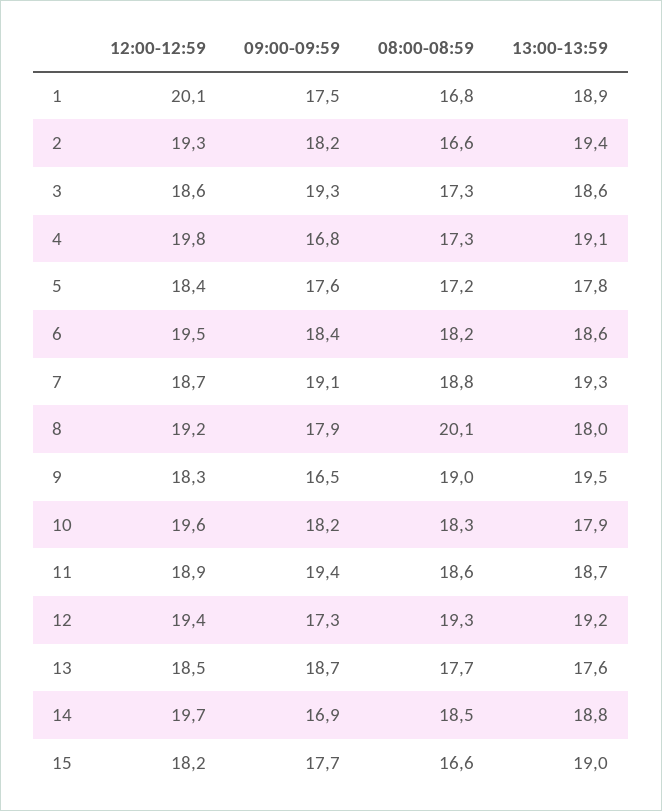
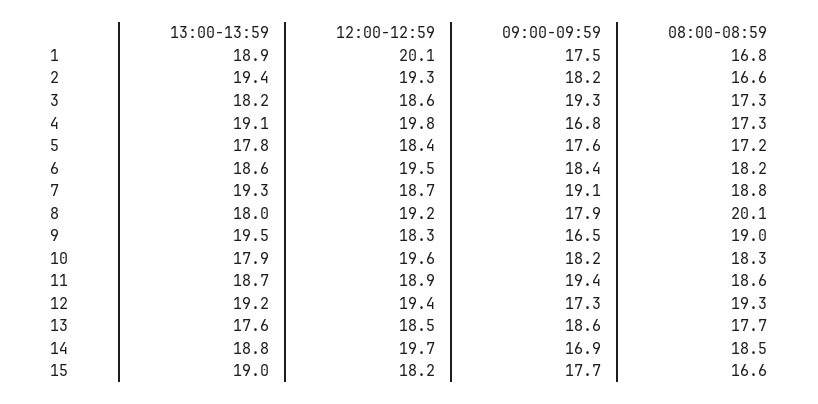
  {
    "12:00-12:59": {
      "1": 20.1,
      "2": 19.3,
      "3": 18.6,
      "4": 19.8,
      "5": 18.4,
      "6": 19.5,
      "7": 18.7,
      "8": 19.2,
      "9": 18.3,
      "10": 19.6,
      "11": 18.9,
      "12": 19.4,
      "13": 18.5,
      "14": 19.7,
      "15": 18.2
    },
    "09:00-09:59": {
      "1": 17.5,
      "2": 18.2,
      "3": 19.3,
      "4": 16.8,
      "5": 17.6,
      "6": 18.4,
      "7": 19.1,
      "8": 17.9,
      "9": 16.5,
      "10": 18.2,
      "11": 19.4,
      "12": 17.3,
-     "13": 18.7,
+     "13": 18.6,
      "14": 16.9,
      "15": 17.7
    },
    "08:00-08:59": {
      "1": 16.8,
      "2": 16.6,
      "3": 17.3,
      "4": 17.3,
      "5": 17.2,
      "6": 18.2,
      "7": 18.8,
      "8": 20.1,
      "9": 19,
      "10": 18.3,
      "11": 18.6,
      "12": 19.3,
      "13": 17.7,
      "14": 18.5,
      "15": 16.6
    },
    "13:00-13:59": {
      "1": 18.9,
      "2": 19.4,
-     "3": 18.6,
+     "3": 18.2,
      "4": 19.1,
      "5": 17.8,
      "6": 18.6,
      "7": 19.3,
      "8": 18,
      "9": 19.5,
      "10": 17.9,
      "11": 18.7,
      "12": 19.2,
      "13": 17.6,
      "14": 18.8,
      "15": 19
    }
  }

